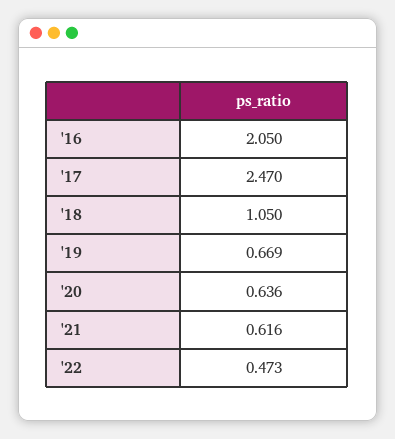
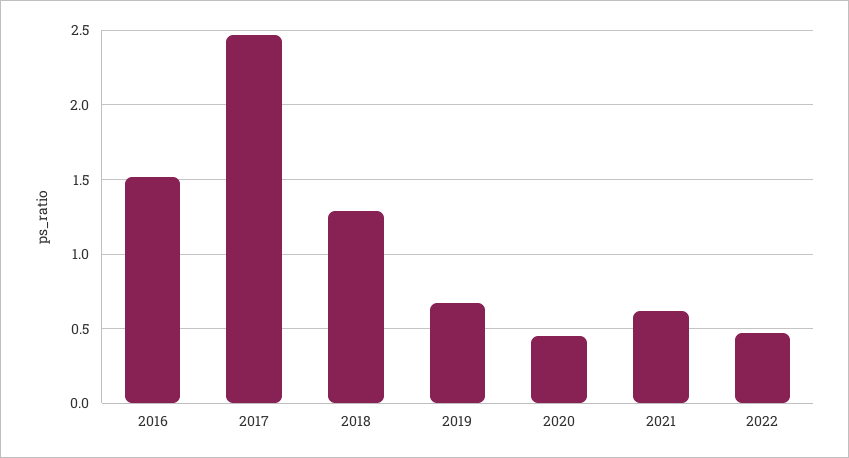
  {
-   "'16": 2.05,
+   "'16": 1.5,
    "'17": 2.47,
-   "'18": 1.05,
+   "'18": 1.3,
    "'19": 0.669,
-   "'20": 0.636,
+   "'20": 0.45,
    "'21": 0.616,
    "'22": 0.473
  }

